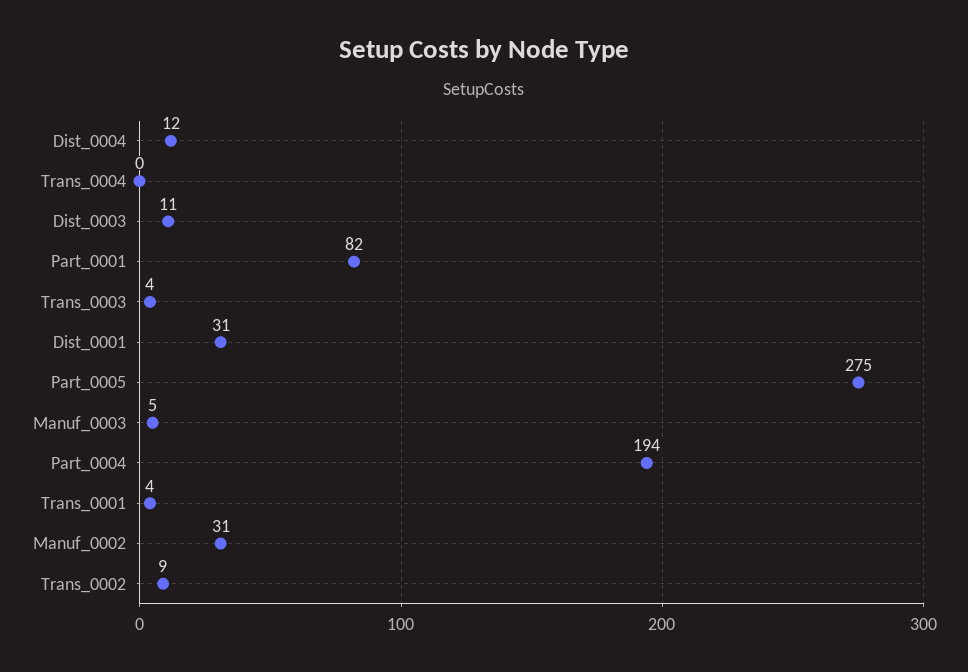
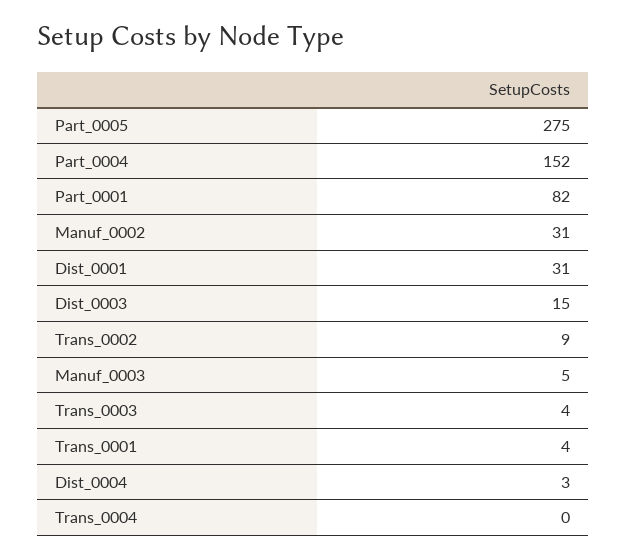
  {
-   "Dist_0004": 12,
+   "Dist_0004": 3,
    "Trans_0004": 0,
-   "Dist_0003": 11,
+   "Dist_0003": 15,
    "Part_0001": 82,
    "Trans_0003": 4,
    "Dist_0001": 31,
    "Part_0005": 275,
    "Manuf_0003": 5,
-   "Part_0004": 194,
+   "Part_0004": 152,
    "Trans_0001": 4,
    "Manuf_0002": 31,
    "Trans_0002": 9
  }

